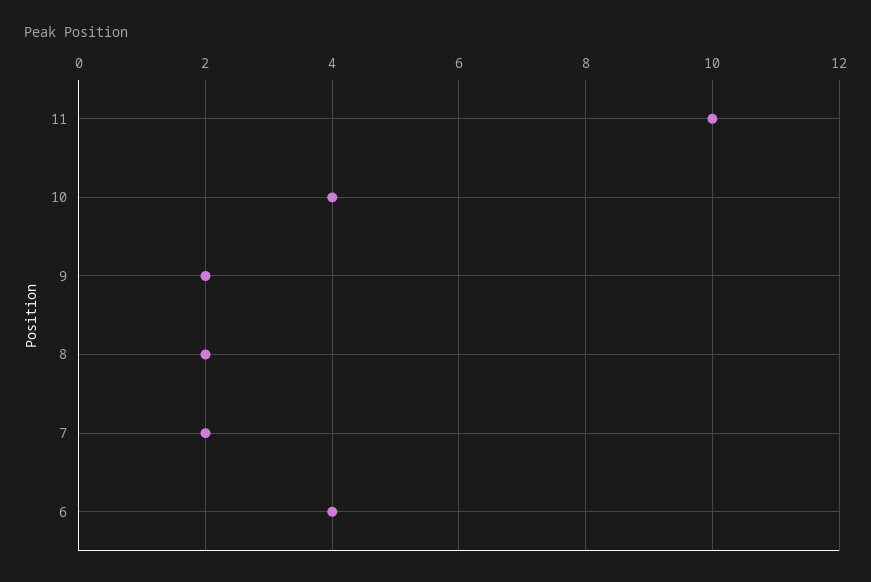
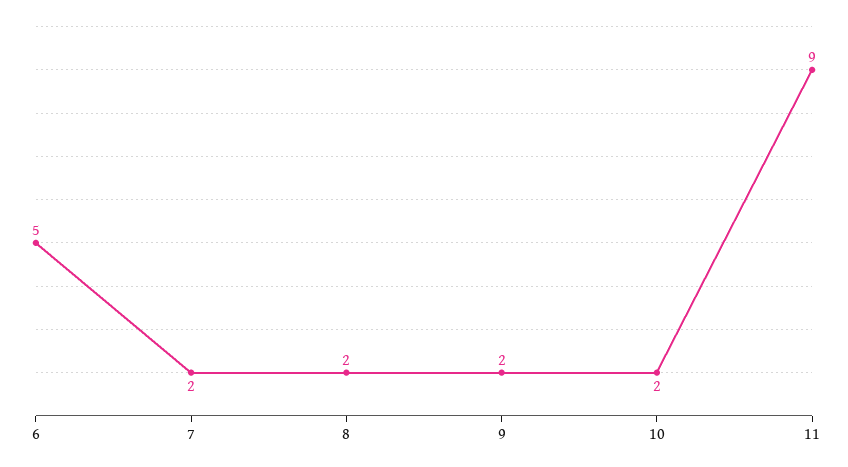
  {
-   "11": 10,
+   "11": 9,
-   "10": 4,
+   "10": 2,
    "9": 2,
    "8": 2,
    "7": 2,
-   "6": 4
+   "6": 5
  }

